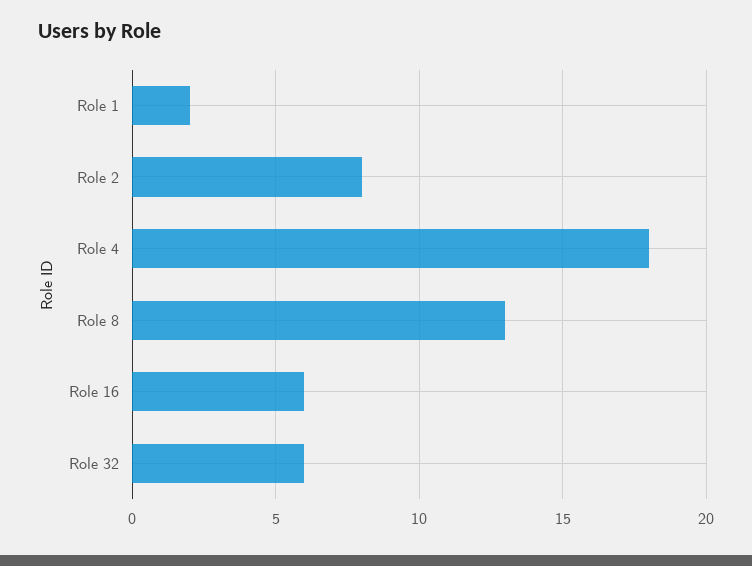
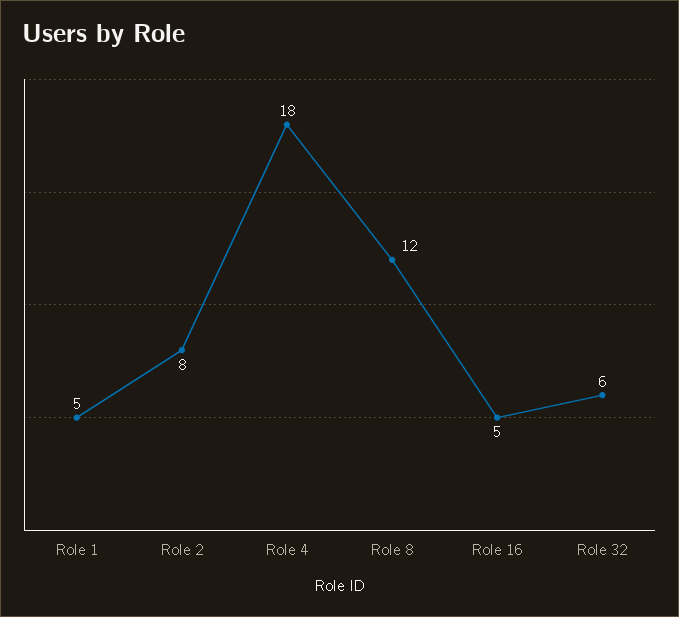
  {
-   "Role 1": 2,
+   "Role 1": 5,
    "Role 2": 8,
    "Role 4": 18,
-   "Role 8": 13,
+   "Role 8": 12,
-   "Role 16": 6,
+   "Role 16": 5,
    "Role 32": 6
  }

